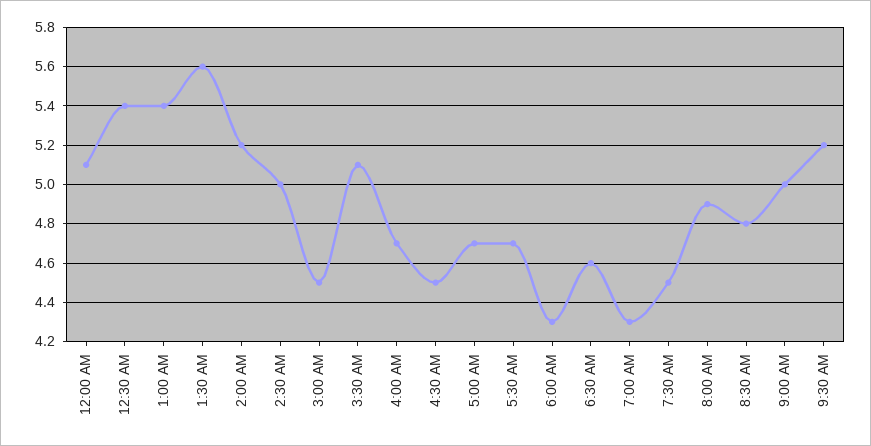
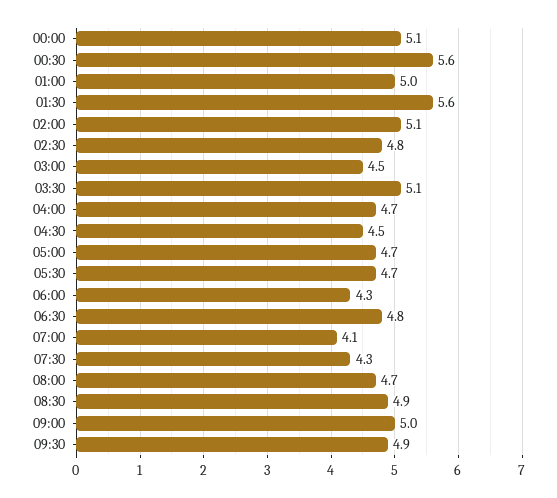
  {
    "12:00 AM": 5.1,
-   "12:30 AM": 5.4,
+   "12:30 AM": 5.6,
-   "1:00 AM": 5.4,
+   "1:00 AM": 5,
    "1:30 AM": 5.6,
-   "2:00 AM": 5.2,
+   "2:00 AM": 5.1,
-   "2:30 AM": 5,
+   "2:30 AM": 4.8,
    "3:00 AM": 4.5,
    "3:30 AM": 5.1,
    "4:00 AM": 4.7,
    "4:30 AM": 4.5,
    "5:00 AM": 4.7,
    "5:30 AM": 4.7,
    "6:00 AM": 4.3,
-   "6:30 AM": 4.6,
+   "6:30 AM": 4.8,
-   "7:00 AM": 4.3,
+   "7:00 AM": 4.1,
-   "7:30 AM": 4.5,
+   "7:30 AM": 4.3,
-   "8:00 AM": 4.9,
+   "8:00 AM": 4.7,
-   "8:30 AM": 4.8,
+   "8:30 AM": 4.9,
    "9:00 AM": 5,
-   "9:30 AM": 5.2
+   "9:30 AM": 4.9
  }

